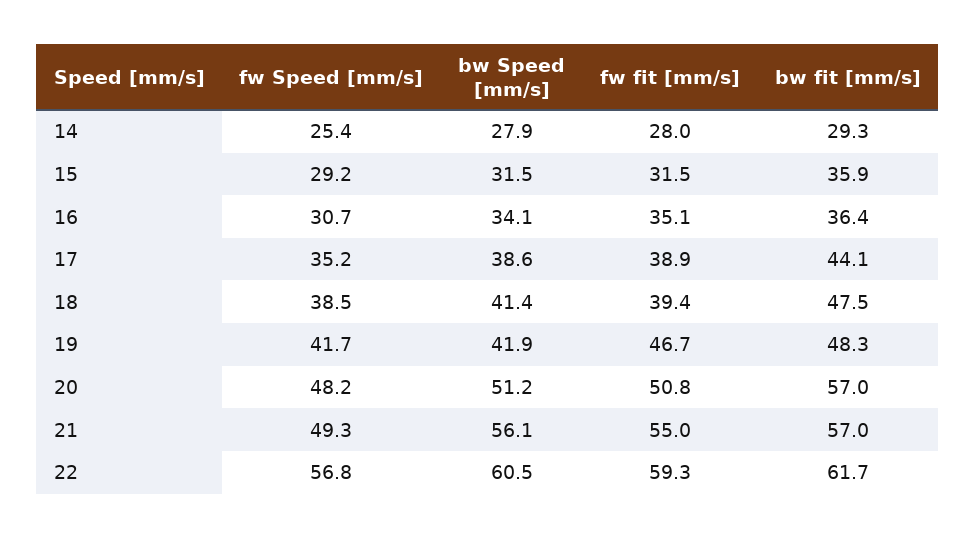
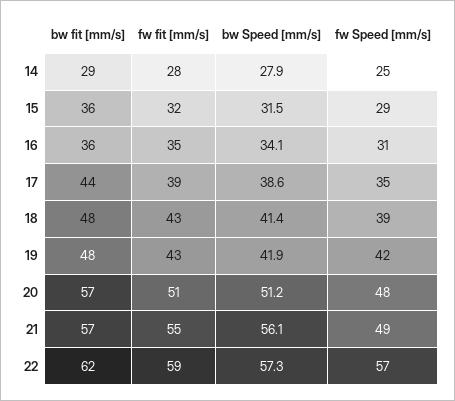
  {
    "fw Speed [mm/s]": {
      "14": 25.4,
      "15": 29.2,
      "16": 30.7,
      "17": 35.2,
      "18": 38.5,
      "19": 41.7,
      "20": 48.2,
      "21": 49.3,
      "22": 56.8
    },
    "bw Speed [mm/s]": {
      "14": 27.9,
      "15": 31.5,
      "16": 34.1,
      "17": 38.6,
      "18": 41.4,
      "19": 41.9,
      "20": 51.2,
      "21": 56.1,
-     "22": 60.5
+     "22": 57.3
    },
    "fw fit [mm/s]": {
      "14": 28,
      "15": 31.5,
      "16": 35.1,
      "17": 38.9,
-     "18": 39.4,
+     "18": 43,
-     "19": 46.7,
+     "19": 43,
      "20": 50.8,
      "21": 55,
      "22": 59.3
    },
    "bw fit [mm/s]": {
      "14": 29.3,
      "15": 35.9,
      "16": 36.4,
      "17": 44.1,
      "18": 47.5,
      "19": 48.3,
      "20": 57,
      "21": 57,
      "22": 61.7
    }
  }

